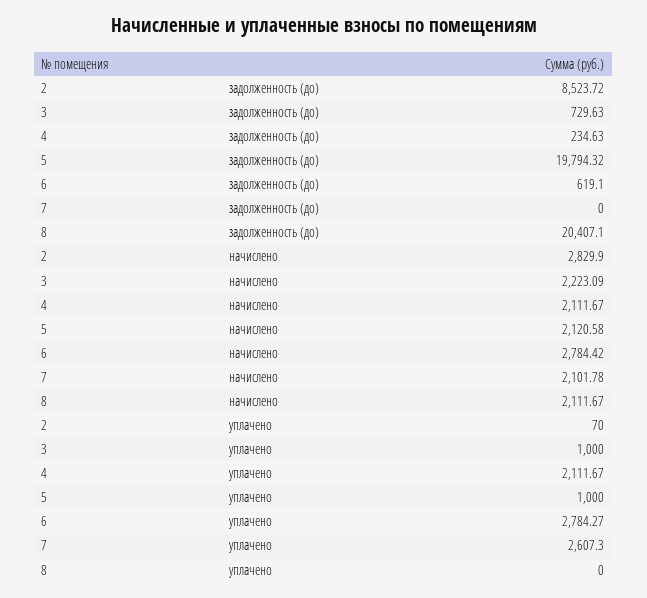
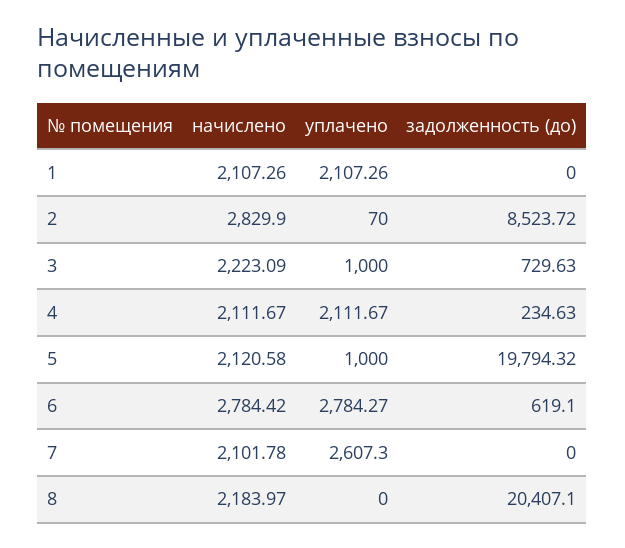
  {
    "2": {
      "задолженность (до)": 8523.72,
      "начислено": 2829.9,
      "уплачено": 70
    },
    "3": {
      "задолженность (до)": 729.63,
      "начислено": 2223.09,
      "уплачено": 1000
    },
    "4": {
      "задолженность (до)": 234.63,
      "начислено": 2111.67,
      "уплачено": 2111.67
    },
    "5": {
      "задолженность (до)": 19794.32,
      "начислено": 2120.58,
      "уплачено": 1000
    },
    "6": {
      "задолженность (до)": 619.1,
      "начислено": 2784.42,
      "уплачено": 2784.27
    },
    "7": {
      "задолженность (до)": 0,
      "начислено": 2101.78,
      "уплачено": 2607.3
    },
    "8": {
      "задолженность (до)": 20407.1,
-     "начислено": 2111.67,
+     "начислено": 2183.97,
      "уплачено": 0
-   }
+   },
+   "1": {
+     "начислено": 2107.26,
+     "уплачено": 2107.26,
+     "задолженность (до)": 0
+   }
  }

